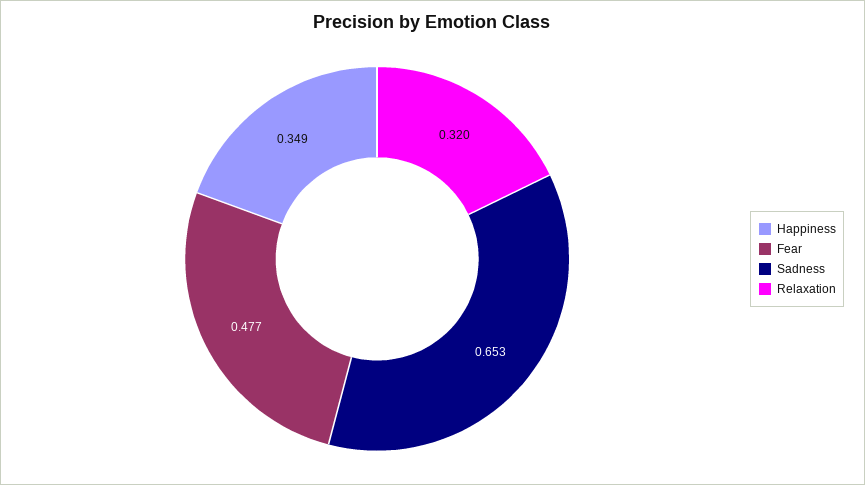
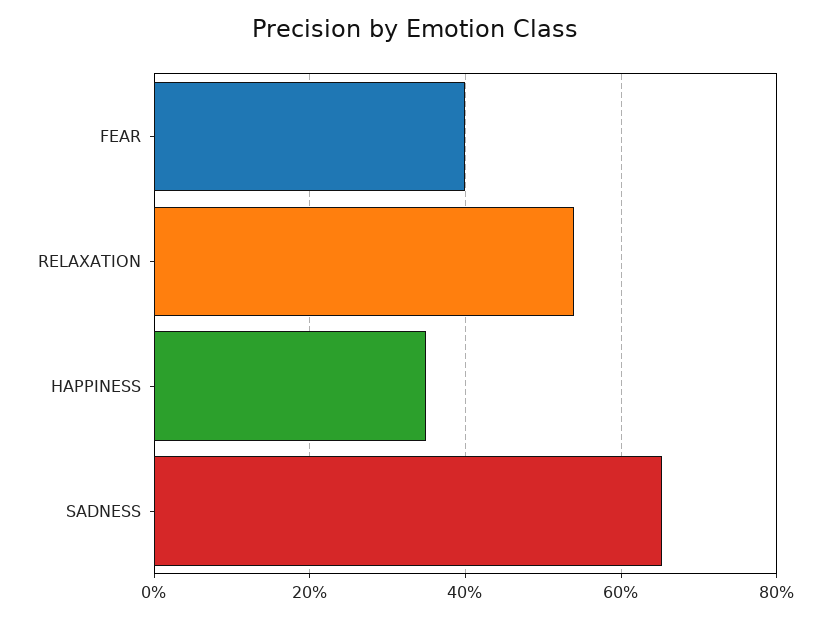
  {
    "Happiness": 0.349,
-   "Fear": 0.477,
+   "Fear": 0.4,
    "Sadness": 0.653,
-   "Relaxation": 0.32
+   "Relaxation": 0.54
  }

